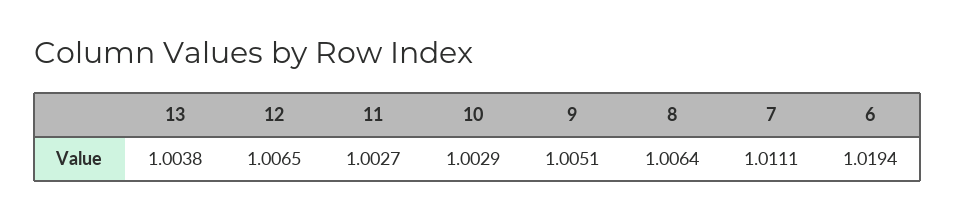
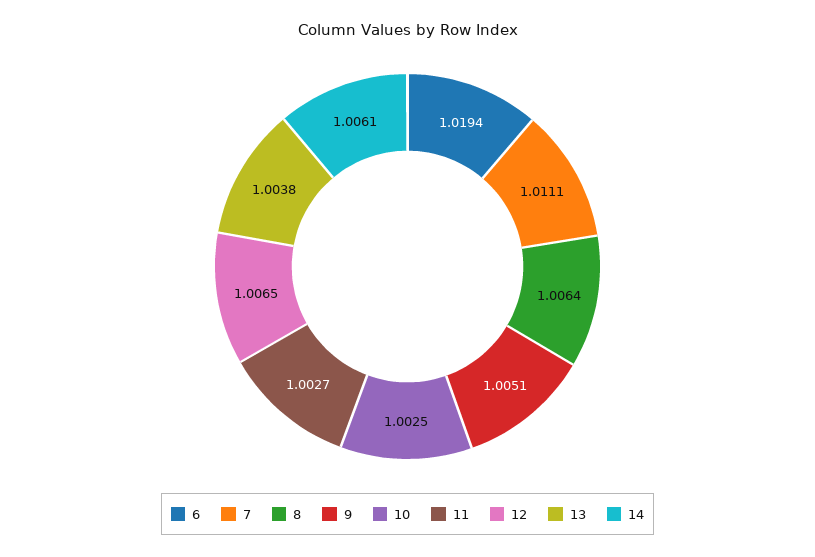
  {
    "13": 1.0038,
    "12": 1.0065,
    "11": 1.0027,
-   "10": 1.0029,
+   "10": 1.0025,
    "9": 1.0051,
    "8": 1.0064,
    "7": 1.0111,
-   "6": 1.0194
+   "6": 1.0194,
+   "14": 1.0061
  }

